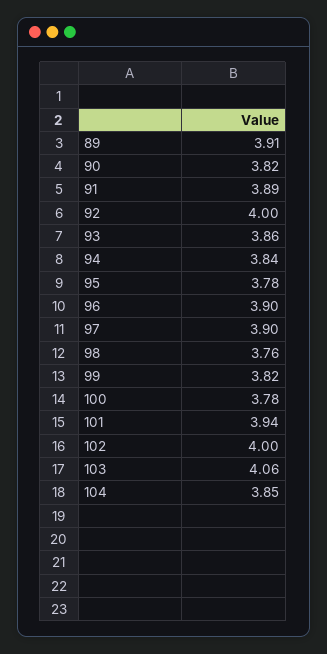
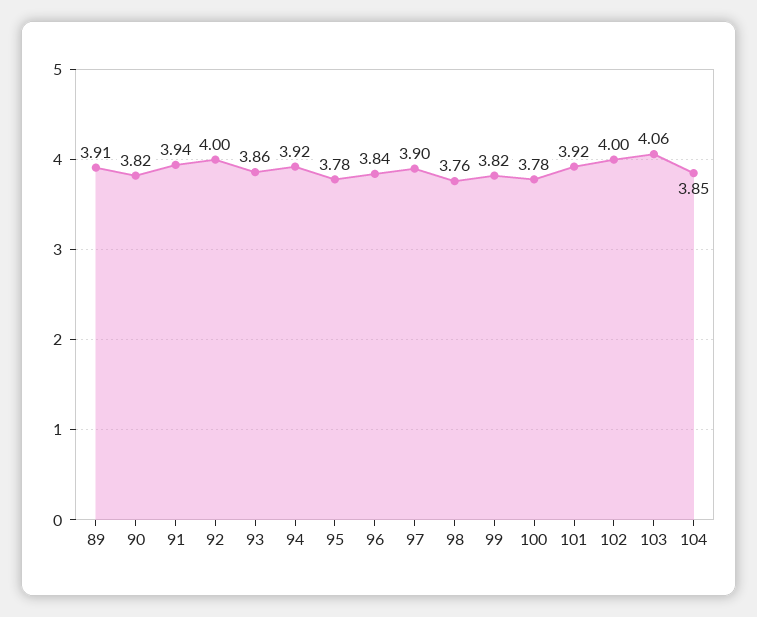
  {
    "89": 3.91,
    "90": 3.82,
-   "91": 3.89,
+   "91": 3.94,
    "92": 4,
    "93": 3.86,
-   "94": 3.84,
+   "94": 3.92,
    "95": 3.78,
-   "96": 3.9,
+   "96": 3.84,
    "97": 3.9,
    "98": 3.76,
    "99": 3.82,
    "100": 3.78,
-   "101": 3.94,
+   "101": 3.92,
    "102": 4,
    "103": 4.06,
    "104": 3.85
  }

